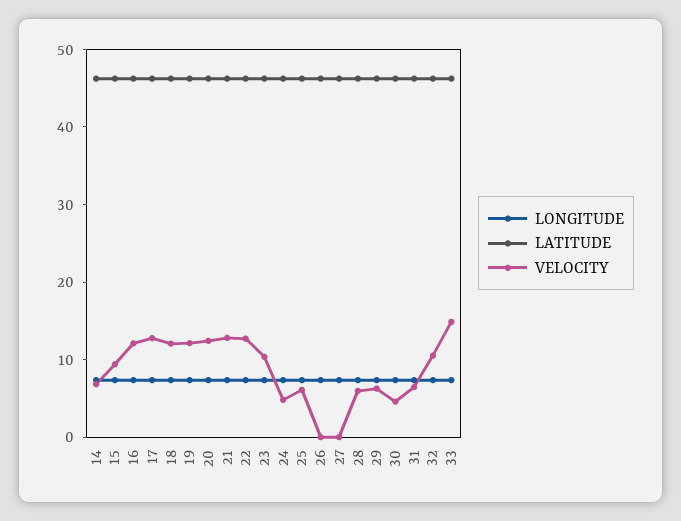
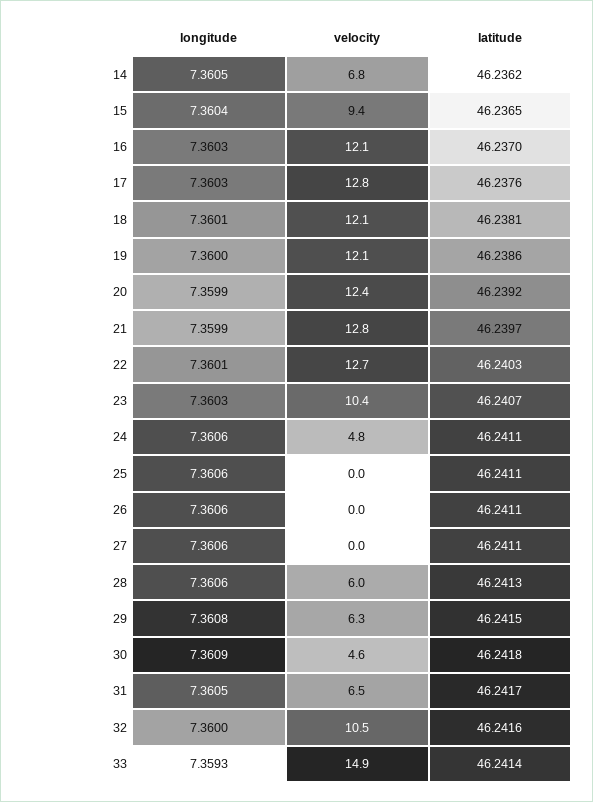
  {
    "LONGITUDE": {
      "14": 7.3605,
      "15": 7.3604,
      "16": 7.3603,
      "17": 7.3603,
      "18": 7.3601,
      "19": 7.36,
      "20": 7.3599,
      "21": 7.3599,
      "22": 7.3601,
      "23": 7.3603,
      "24": 7.3606,
      "25": 7.3606,
      "26": 7.3606,
      "27": 7.3606,
      "28": 7.3606,
      "29": 7.3608,
      "30": 7.3609,
      "31": 7.3605,
      "32": 7.36,
      "33": 7.3593
    },
    "LATITUDE": {
      "14": 46.2362,
      "15": 46.2365,
      "16": 46.237,
      "17": 46.2376,
      "18": 46.2381,
      "19": 46.2386,
      "20": 46.2392,
      "21": 46.2397,
      "22": 46.2403,
      "23": 46.2407,
      "24": 46.2411,
      "25": 46.2411,
      "26": 46.2411,
      "27": 46.2411,
      "28": 46.2413,
      "29": 46.2415,
      "30": 46.2418,
      "31": 46.2417,
      "32": 46.2416,
      "33": 46.2414
    },
    "VELOCITY": {
      "14": 6.8,
      "15": 9.4,
      "16": 12.1,
      "17": 12.8,
      "18": 12.1,
      "19": 12.1,
      "20": 12.4,
      "21": 12.8,
      "22": 12.7,
      "23": 10.4,
      "24": 4.8,
-     "25": 6,
+     "25": 0,
      "26": 0,
      "27": 0,
      "28": 6,
      "29": 6.3,
      "30": 4.6,
      "31": 6.5,
      "32": 10.5,
      "33": 14.9
    }
  }

